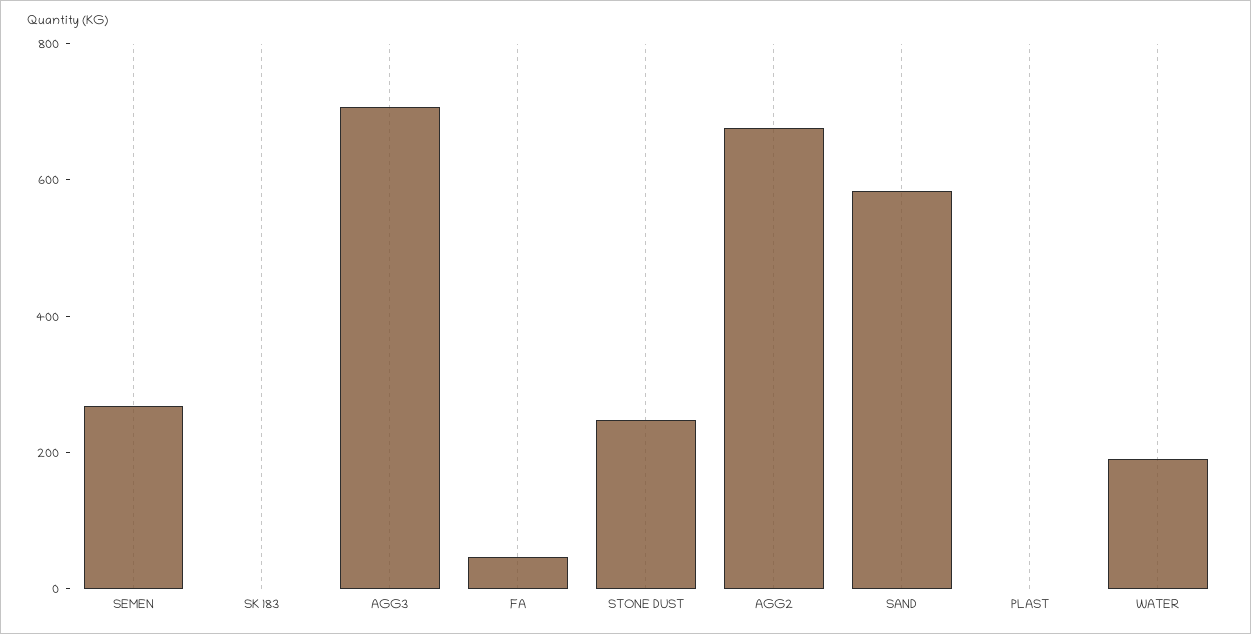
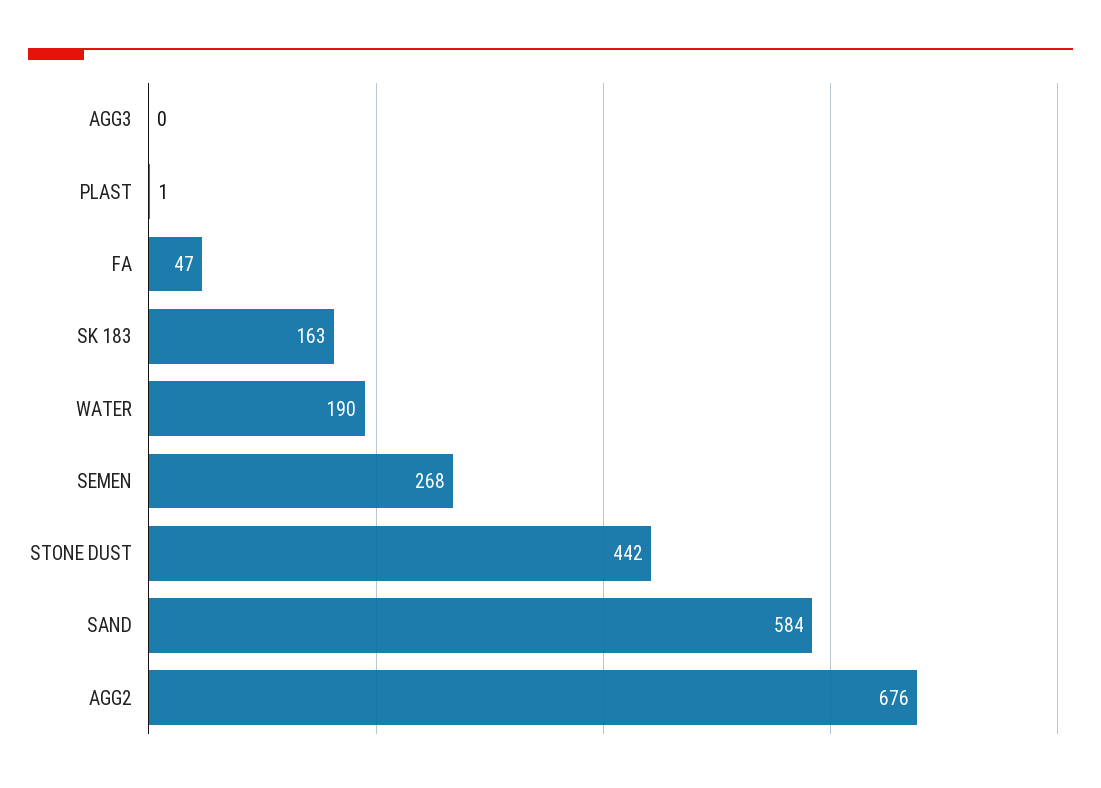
  {
    "SEMEN": 268,
-   "SK 183": 0,
+   "SK 183": 163,
-   "AGG3": 700,
+   "AGG3": 0,
    "FA": 47,
-   "STONE DUST": 250,
+   "STONE DUST": 442,
    "AGG2": 676,
    "SAND": 584,
    "PLAST": 1,
    "WATER": 190
  }

